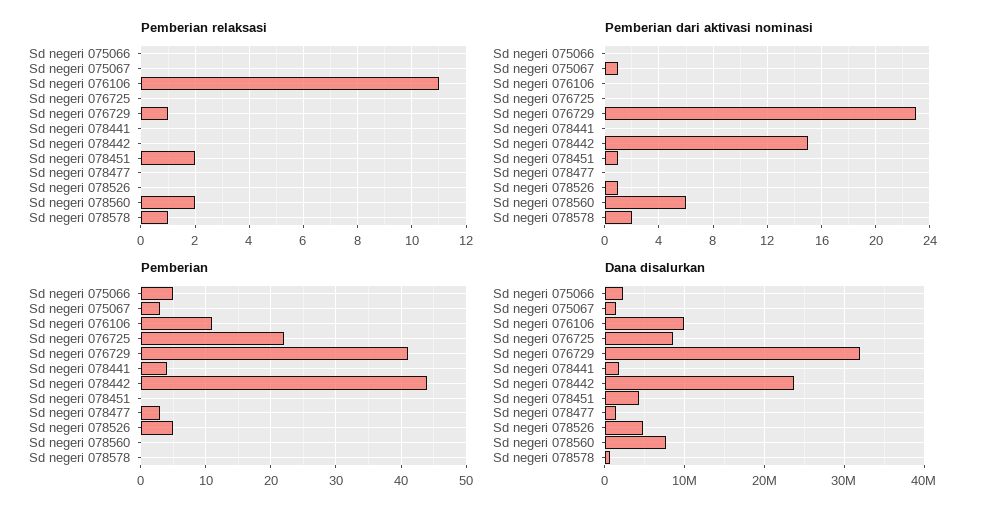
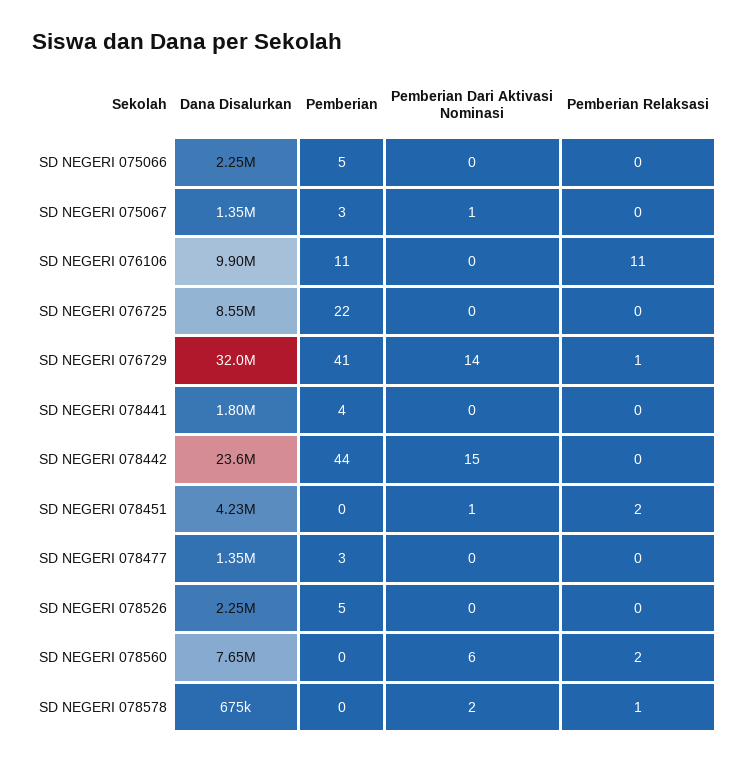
  {
    "Pemberian relaksasi": {
      "Sd negeri 075066": 0,
      "Sd negeri 075067": 0,
      "Sd negeri 076106": 11,
      "Sd negeri 076725": 0,
      "Sd negeri 076729": 1,
      "Sd negeri 078441": 0,
      "Sd negeri 078442": 0,
      "Sd negeri 078451": 2,
      "Sd negeri 078477": 0,
      "Sd negeri 078526": 0,
      "Sd negeri 078560": 2,
      "Sd negeri 078578": 1
    },
    "Pemberian dari aktivasi nominasi": {
      "Sd negeri 075066": 0,
      "Sd negeri 075067": 1,
      "Sd negeri 076106": 0,
      "Sd negeri 076725": 0,
-     "Sd negeri 076729": 23,
+     "Sd negeri 076729": 14,
      "Sd negeri 078441": 0,
      "Sd negeri 078442": 15,
      "Sd negeri 078451": 1,
      "Sd negeri 078477": 0,
-     "Sd negeri 078526": 1,
+     "Sd negeri 078526": 0,
      "Sd negeri 078560": 6,
      "Sd negeri 078578": 2
    },
    "Pemberian": {
      "Sd negeri 075066": 5,
      "Sd negeri 075067": 3,
      "Sd negeri 076106": 11,
      "Sd negeri 076725": 22,
      "Sd negeri 076729": 41,
      "Sd negeri 078441": 4,
      "Sd negeri 078442": 44,
      "Sd negeri 078451": 0,
      "Sd negeri 078477": 3,
      "Sd negeri 078526": 5,
      "Sd negeri 078560": 0,
      "Sd negeri 078578": 0
    },
    "Dana disalurkan": {
      "Sd negeri 075066": 2250000,
      "Sd negeri 075067": 1350000,
      "Sd negeri 076106": 9900000,
      "Sd negeri 076725": 8550000,
      "Sd negeri 076729": 32000000,
      "Sd negeri 078441": 1800000,
      "Sd negeri 078442": 23600000,
      "Sd negeri 078451": 4230000,
      "Sd negeri 078477": 1350000,
-     "Sd negeri 078526": 5000000,
+     "Sd negeri 078526": 2250000,
      "Sd negeri 078560": 7650000,
      "Sd negeri 078578": 675000
    }
  }

